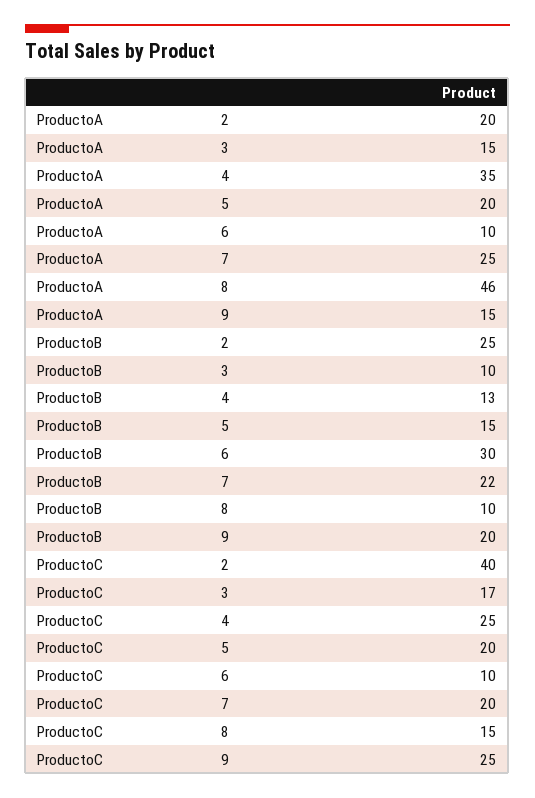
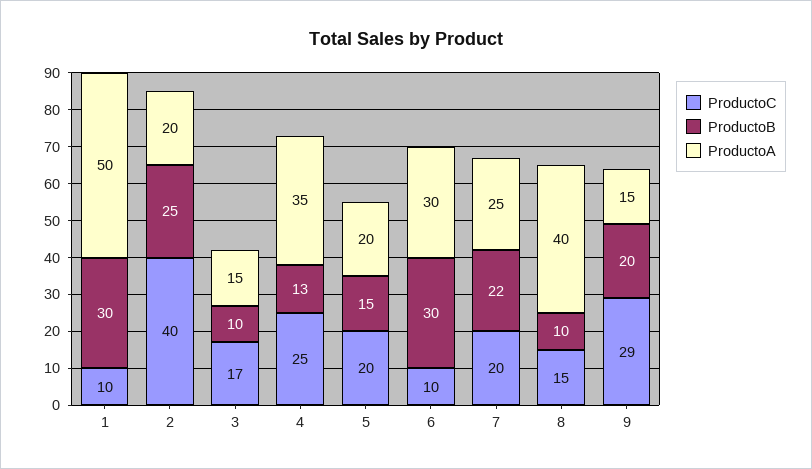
  {
    "ProductoA": {
      "2": 20,
      "3": 15,
      "4": 35,
      "5": 20,
-     "6": 10,
+     "6": 30,
      "7": 25,
-     "8": 46,
+     "8": 40,
-     "9": 15
+     "9": 15,
+     "1": 50
    },
    "ProductoB": {
      "2": 25,
      "3": 10,
      "4": 13,
      "5": 15,
      "6": 30,
      "7": 22,
      "8": 10,
-     "9": 20
+     "9": 20,
+     "1": 30
    },
    "ProductoC": {
      "2": 40,
      "3": 17,
      "4": 25,
      "5": 20,
      "6": 10,
      "7": 20,
      "8": 15,
-     "9": 25
+     "9": 29,
+     "1": 10
    }
  }

